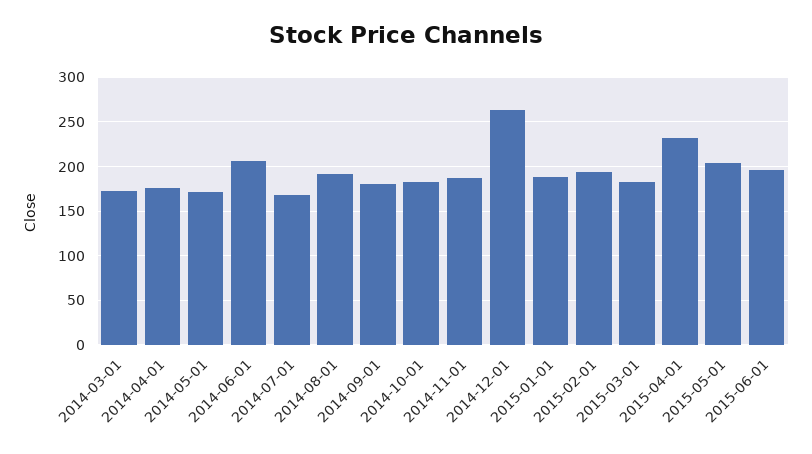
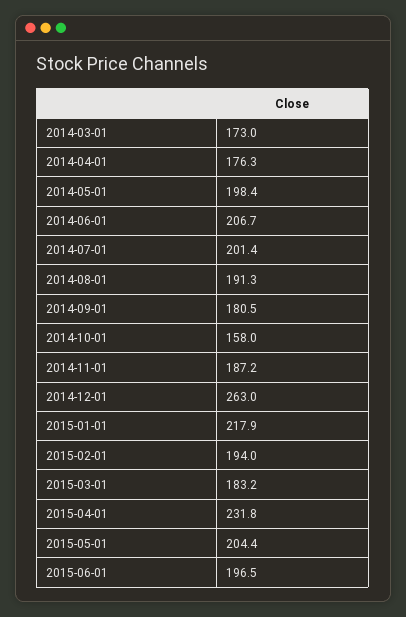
  {
    "2014-03-01": 173,
    "2014-04-01": 176.3,
-   "2014-05-01": 170,
+   "2014-05-01": 198.4,
    "2014-06-01": 206.7,
-   "2014-07-01": 170,
+   "2014-07-01": 201.4,
    "2014-08-01": 191.3,
    "2014-09-01": 180.5,
-   "2014-10-01": 180,
+   "2014-10-01": 158,
    "2014-11-01": 187.2,
    "2014-12-01": 263,
-   "2015-01-01": 190,
+   "2015-01-01": 217.9,
    "2015-02-01": 194,
    "2015-03-01": 183.2,
    "2015-04-01": 231.8,
    "2015-05-01": 204.4,
    "2015-06-01": 196.5
  }

